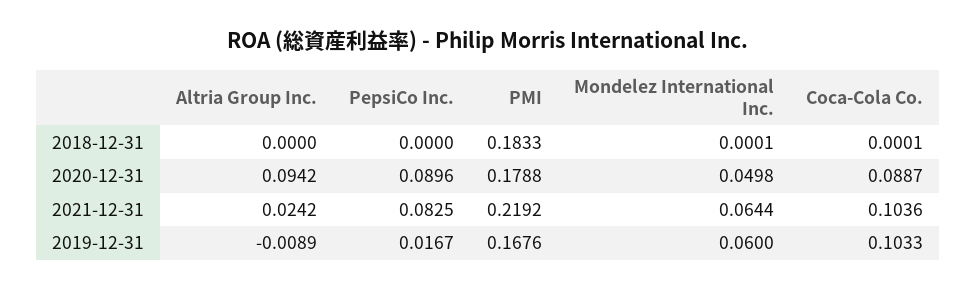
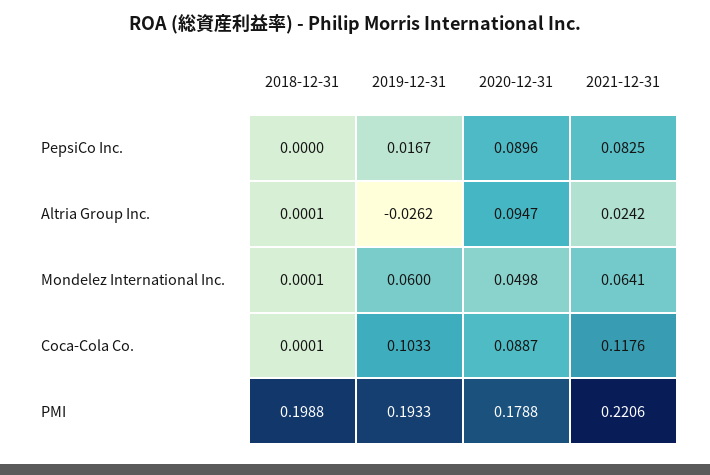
  {
    "Altria Group Inc.": {
-     "2018-12-31": 0,
+     "2018-12-31": 0.0001,
-     "2020-12-31": 0.0942,
+     "2020-12-31": 0.0947,
      "2021-12-31": 0.0242,
-     "2019-12-31": -0.0089
+     "2019-12-31": -0.0262
    },
    "PepsiCo Inc.": {
      "2018-12-31": 0,
      "2020-12-31": 0.0896,
      "2021-12-31": 0.0825,
      "2019-12-31": 0.0167
    },
    "PMI": {
-     "2018-12-31": 0.1833,
+     "2018-12-31": 0.1988,
      "2020-12-31": 0.1788,
-     "2021-12-31": 0.2192,
+     "2021-12-31": 0.2206,
-     "2019-12-31": 0.1676
+     "2019-12-31": 0.1933
    },
    "Mondelez International Inc.": {
      "2018-12-31": 0.0001,
      "2020-12-31": 0.0498,
-     "2021-12-31": 0.0644,
+     "2021-12-31": 0.0641,
      "2019-12-31": 0.06
    },
    "Coca-Cola Co.": {
      "2018-12-31": 0.0001,
      "2020-12-31": 0.0887,
-     "2021-12-31": 0.1036,
+     "2021-12-31": 0.1176,
      "2019-12-31": 0.1033
    }
  }

